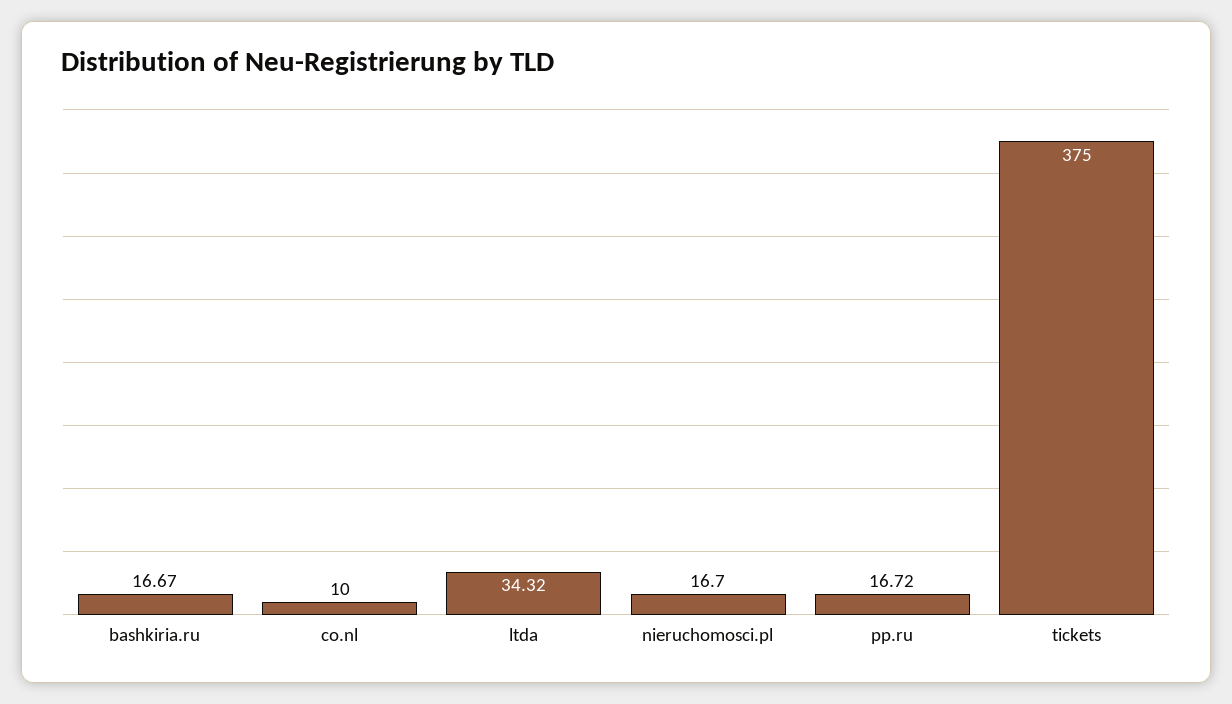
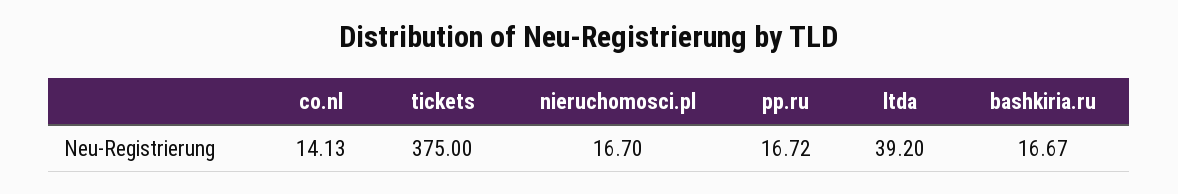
  {
    "bashkiria.ru": 16.67,
-   "co.nl": 10,
+   "co.nl": 14.13,
-   "ltda": 34.32,
+   "ltda": 39.2,
    "nieruchomosci.pl": 16.7,
    "pp.ru": 16.72,
    "tickets": 375
  }

